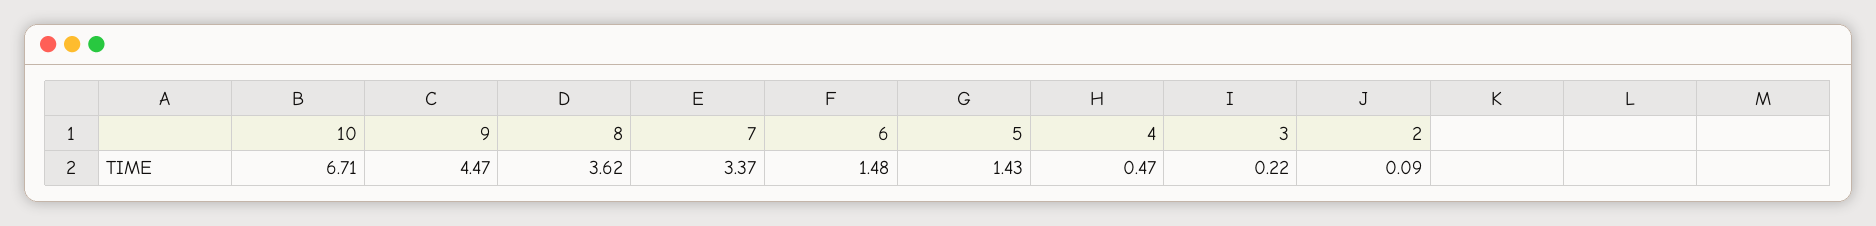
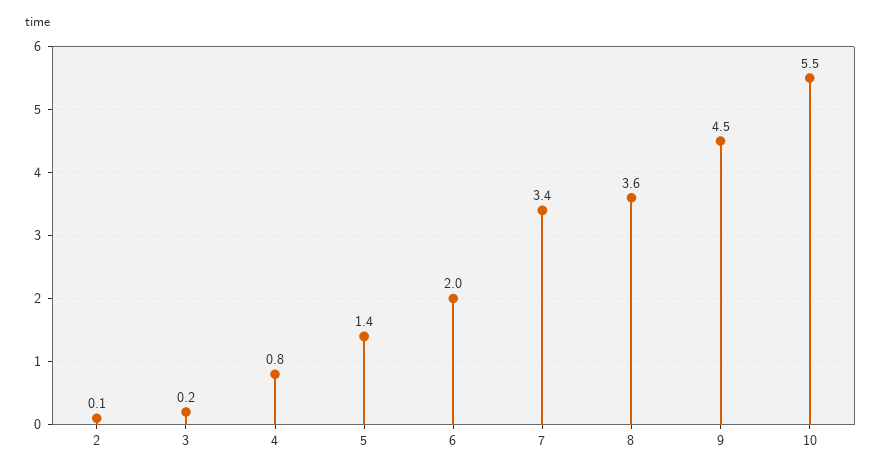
  {
-   "10": 6.71,
+   "10": 5.5,
    "9": 4.47,
    "8": 3.62,
    "7": 3.37,
-   "6": 1.48,
+   "6": 2,
    "5": 1.43,
-   "4": 0.47,
+   "4": 0.8,
    "3": 0.22,
    "2": 0.09
  }

